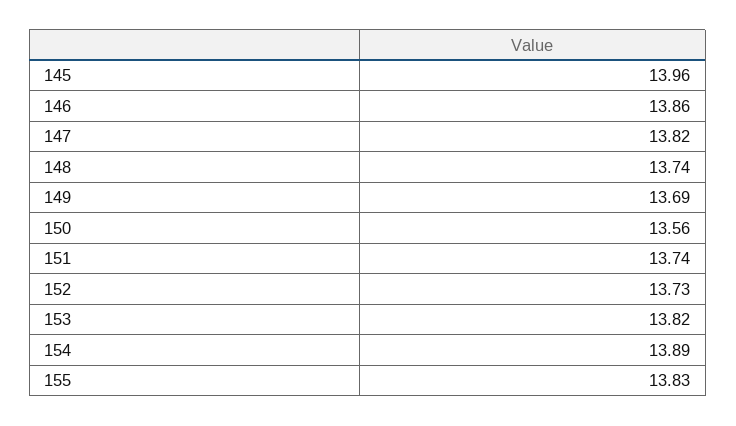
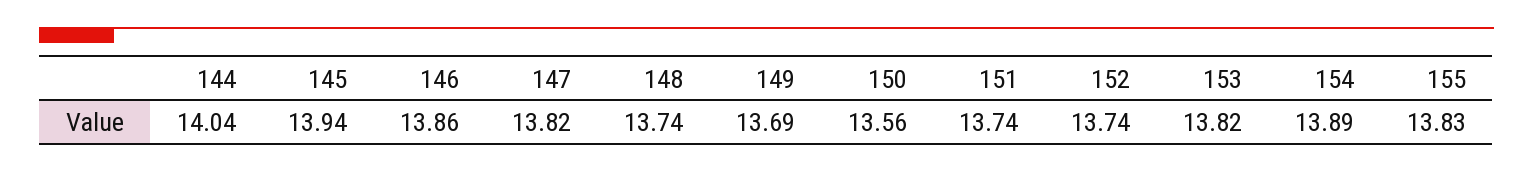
  {
-   "145": 13.96,
+   "145": 13.94,
    "146": 13.86,
    "147": 13.82,
    "148": 13.74,
    "149": 13.69,
    "150": 13.56,
    "151": 13.74,
-   "152": 13.73,
+   "152": 13.74,
    "153": 13.82,
    "154": 13.89,
-   "155": 13.83
+   "155": 13.83,
+   "144": 14.04
  }

